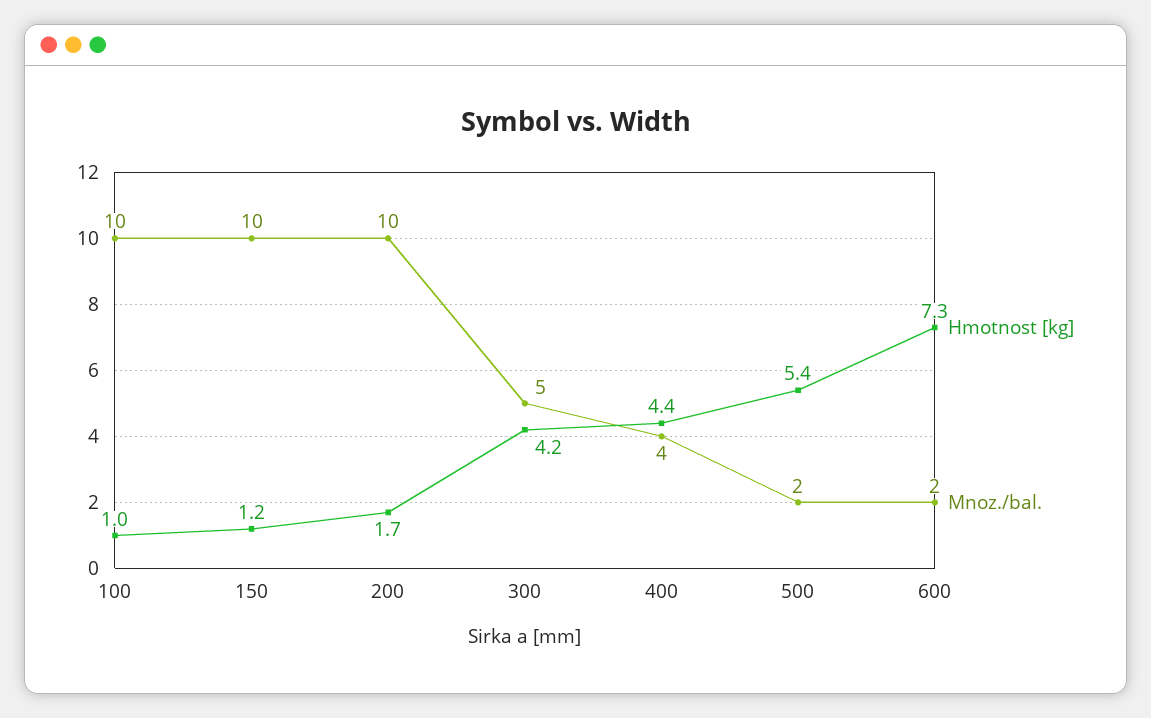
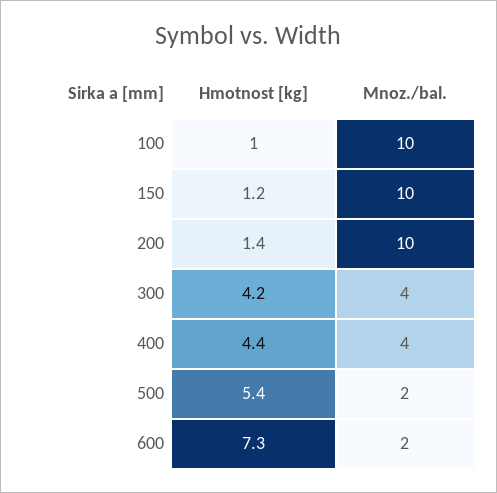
  {
    "Hmotnost [kg]": {
      "100": 1,
      "150": 1.2,
-     "200": 1.7,
+     "200": 1.4,
      "300": 4.2,
      "400": 4.4,
      "500": 5.4,
      "600": 7.3
    },
    "Mnoz./bal.": {
      "100": 10,
      "150": 10,
      "200": 10,
-     "300": 5,
+     "300": 4,
      "400": 4,
      "500": 2,
      "600": 2
    }
  }

